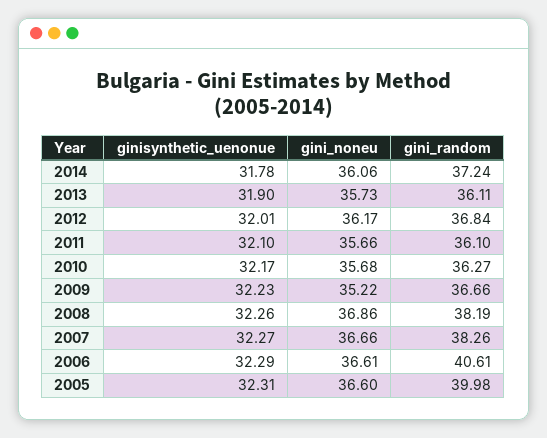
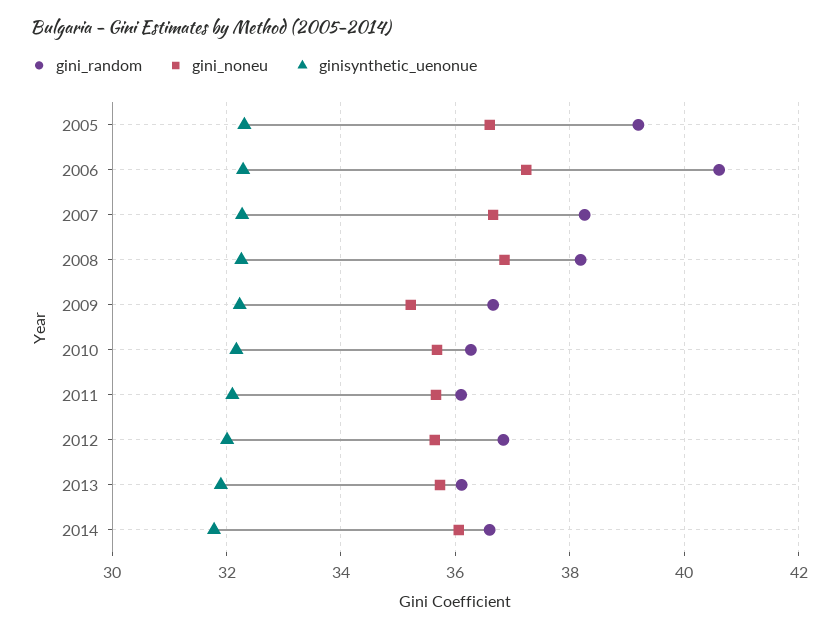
  {
    "ginisynthetic_uenonue": {
      "2014": 31.78,
      "2013": 31.9,
      "2012": 32.01,
      "2011": 32.1,
      "2010": 32.17,
      "2009": 32.23,
      "2008": 32.26,
      "2007": 32.27,
      "2006": 32.29,
      "2005": 32.31
    },
    "gini_noneu": {
      "2014": 36.06,
      "2013": 35.73,
-     "2012": 36.17,
+     "2012": 35.6,
      "2011": 35.66,
      "2010": 35.68,
      "2009": 35.22,
      "2008": 36.86,
      "2007": 36.66,
-     "2006": 36.61,
+     "2006": 37.2,
      "2005": 36.6
    },
    "gini_random": {
-     "2014": 37.24,
+     "2014": 36.6,
      "2013": 36.11,
      "2012": 36.84,
      "2011": 36.1,
      "2010": 36.27,
      "2009": 36.66,
      "2008": 38.19,
      "2007": 38.26,
      "2006": 40.61,
-     "2005": 39.98
+     "2005": 39.2
    }
  }

